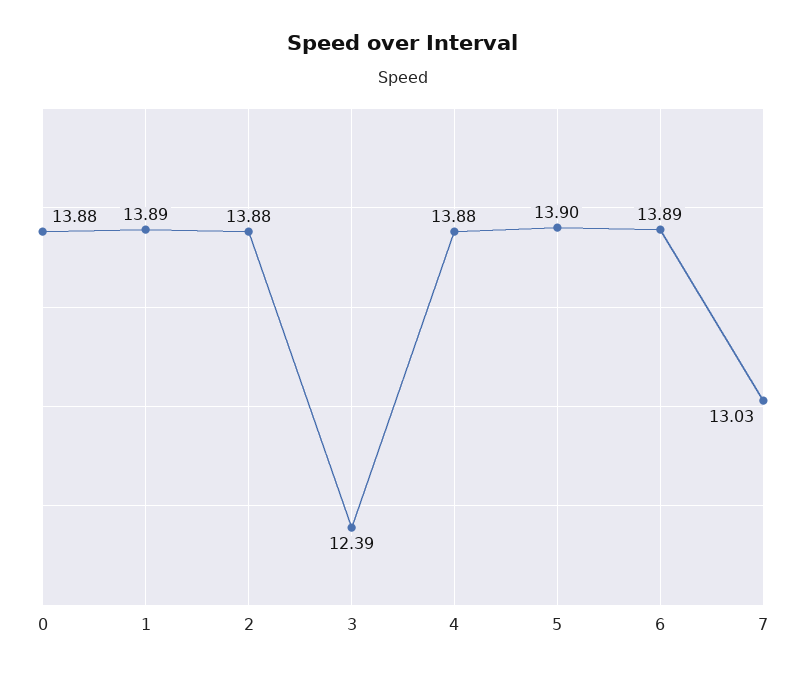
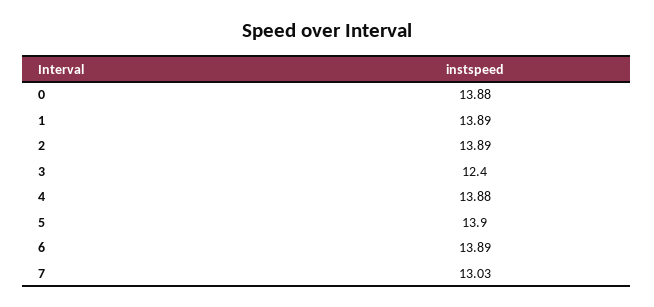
  {
    "0": 13.88,
    "1": 13.89,
-   "2": 13.88,
+   "2": 13.89,
-   "3": 12.39,
+   "3": 12.4,
    "4": 13.88,
    "5": 13.9,
    "6": 13.89,
    "7": 13.03
  }

